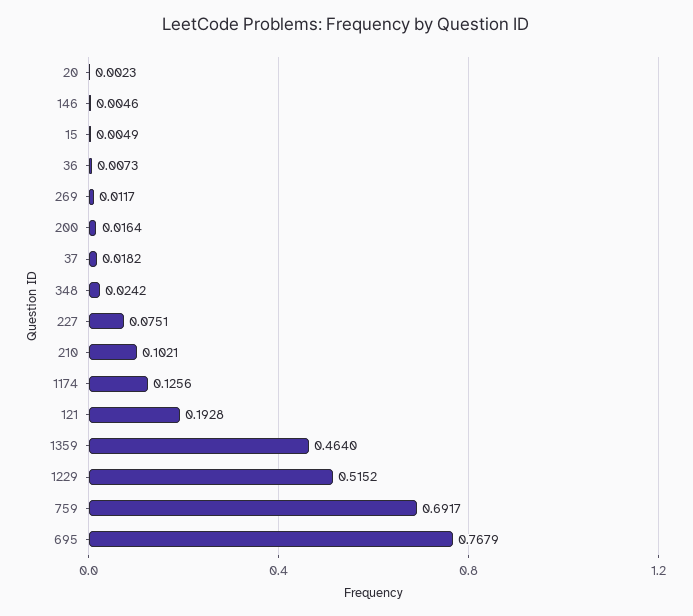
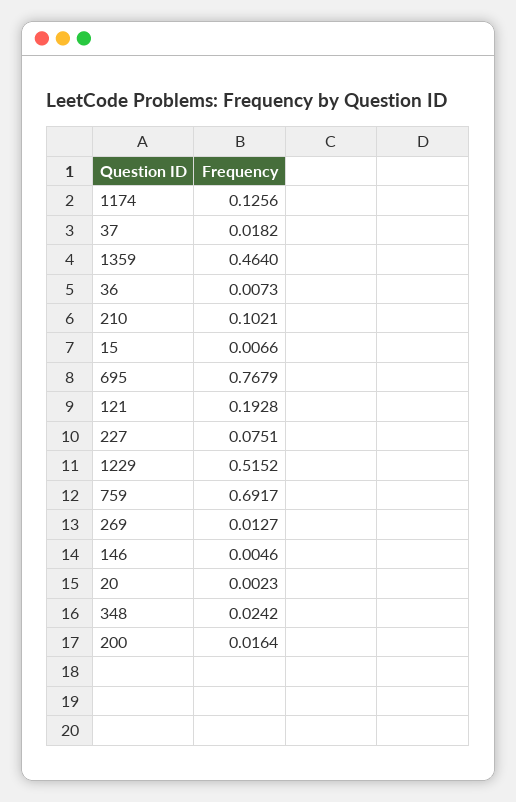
  {
    "20": 0.0023,
    "146": 0.0046,
-   "15": 0.0049,
+   "15": 0.0066,
    "36": 0.0073,
-   "269": 0.0117,
+   "269": 0.0127,
    "200": 0.0164,
    "37": 0.0182,
    "348": 0.0242,
    "227": 0.0751,
    "210": 0.1021,
    "1174": 0.1256,
    "121": 0.1928,
    "1359": 0.464,
    "1229": 0.5152,
    "759": 0.6917,
    "695": 0.7679
  }

